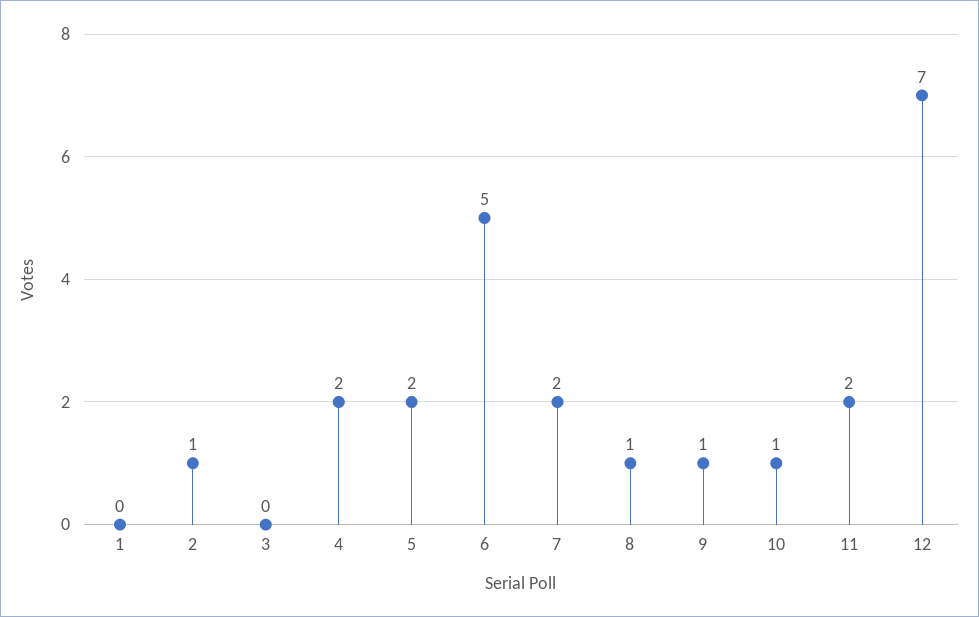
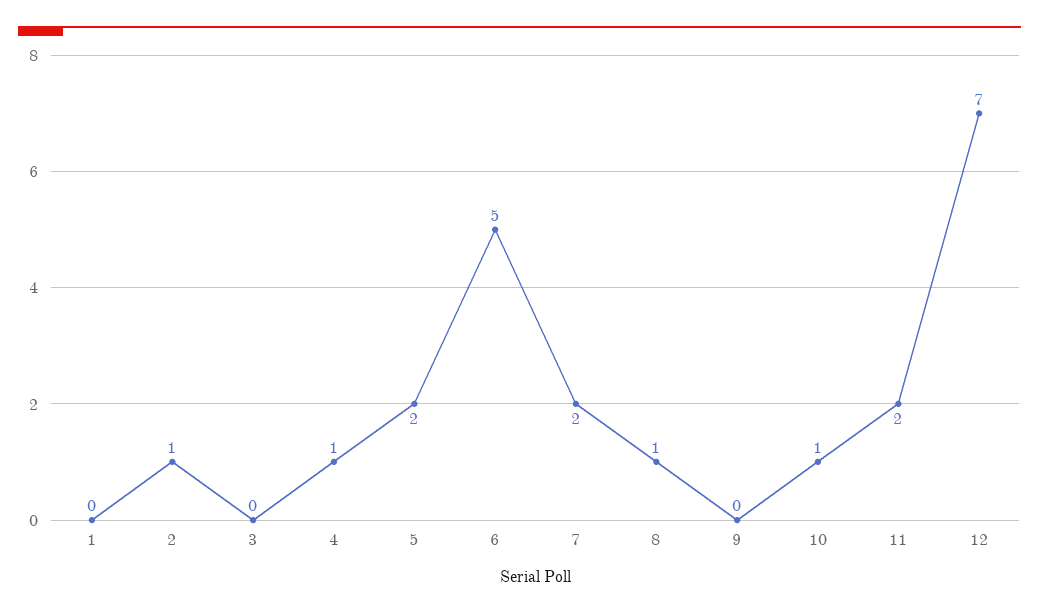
  {
    "1": 0,
    "2": 1,
    "3": 0,
-   "4": 2,
+   "4": 1,
    "5": 2,
    "6": 5,
    "7": 2,
    "8": 1,
-   "9": 1,
+   "9": 0,
    "10": 1,
    "11": 2,
    "12": 7
  }

